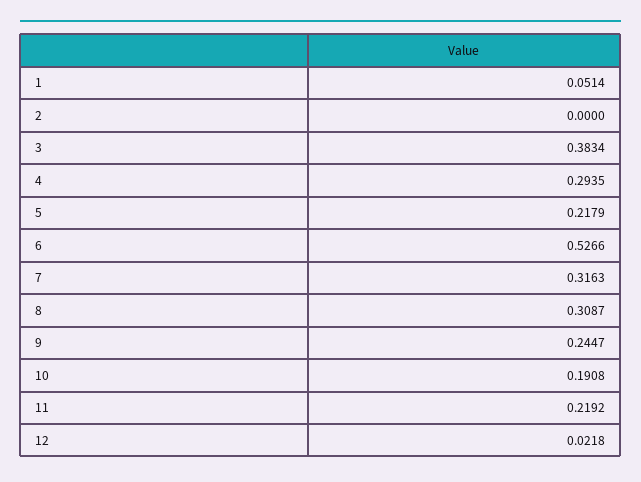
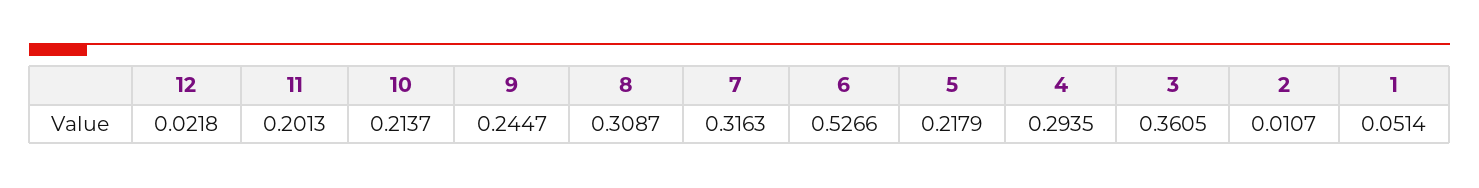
  {
    "1": 0.0514,
-   "2": 0,
+   "2": 0.0107,
-   "3": 0.3834,
+   "3": 0.3605,
    "4": 0.2935,
    "5": 0.2179,
    "6": 0.5266,
    "7": 0.3163,
    "8": 0.3087,
    "9": 0.2447,
-   "10": 0.1908,
+   "10": 0.2137,
-   "11": 0.2192,
+   "11": 0.2013,
    "12": 0.0218
  }

